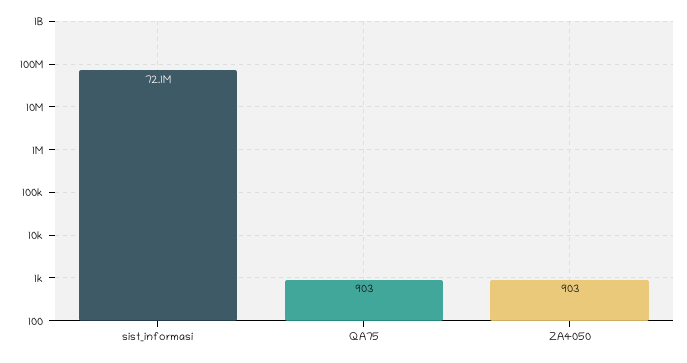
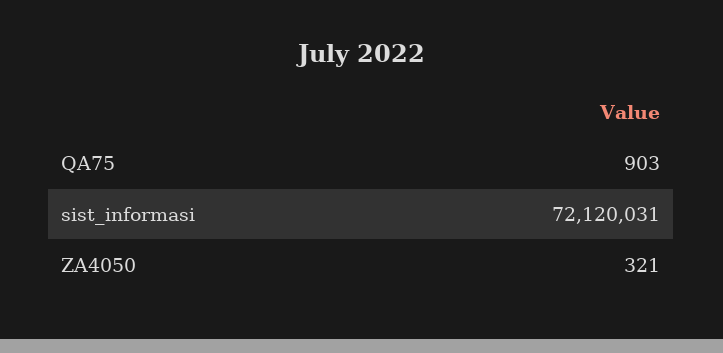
  {
    "sist_informasi": 72120031,
    "QA75": 903,
-   "ZA4050": 903
+   "ZA4050": 321
  }

